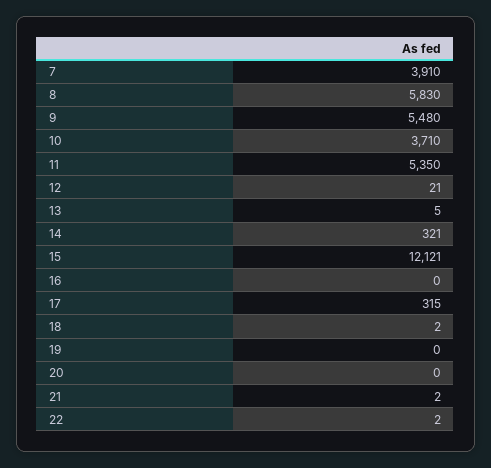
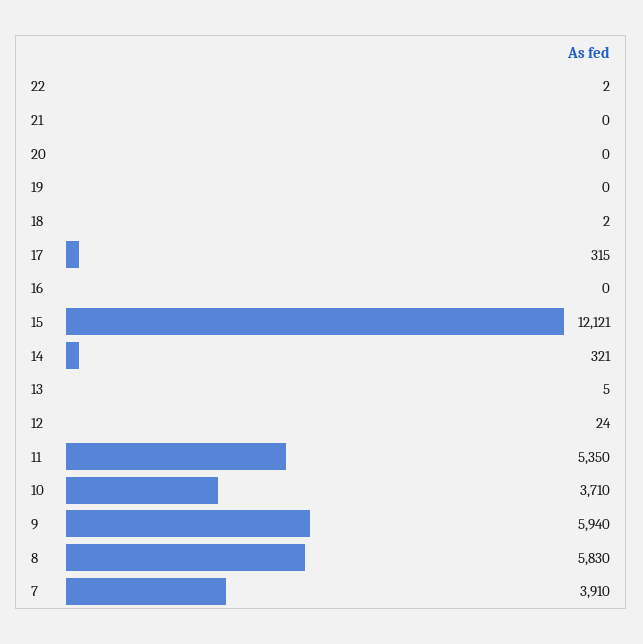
  {
    "7": 3910,
    "8": 5830,
-   "9": 5480,
+   "9": 5940,
    "10": 3710,
    "11": 5350,
-   "12": 21,
+   "12": 24,
    "13": 5,
    "14": 321,
    "15": 12121,
    "16": 0,
    "17": 315,
    "18": 2,
    "19": 0,
    "20": 0,
-   "21": 2,
+   "21": 0,
    "22": 2
  }

